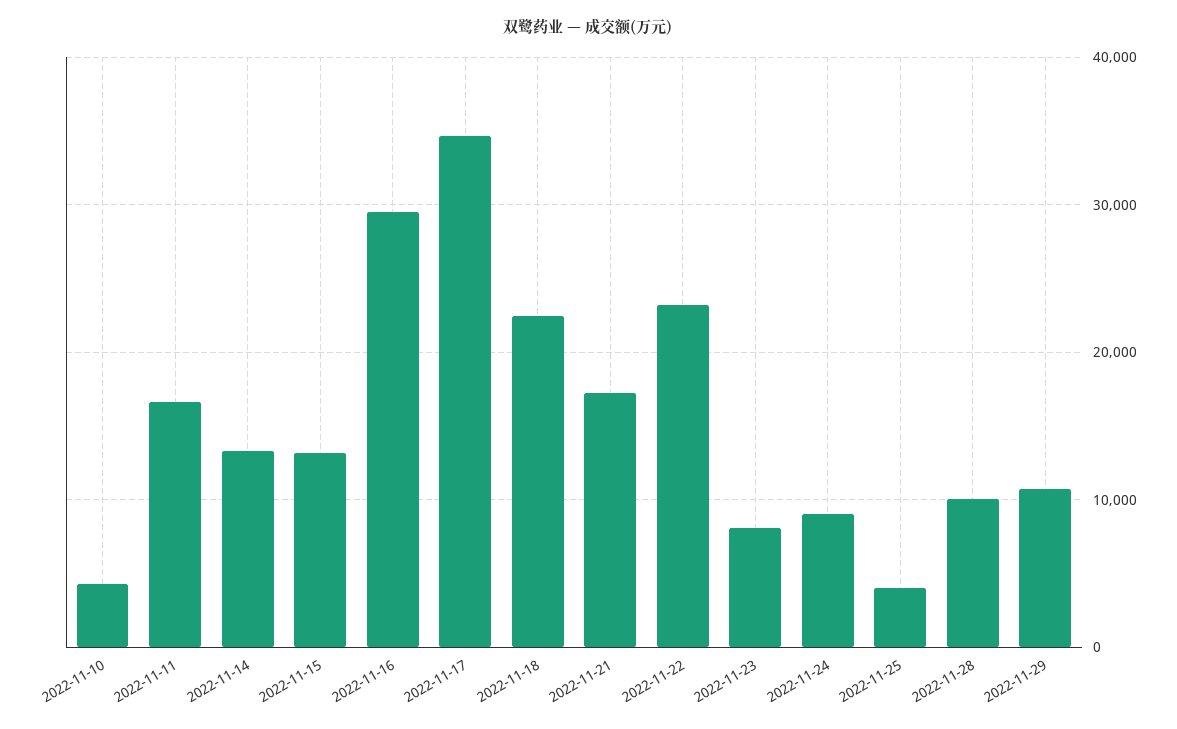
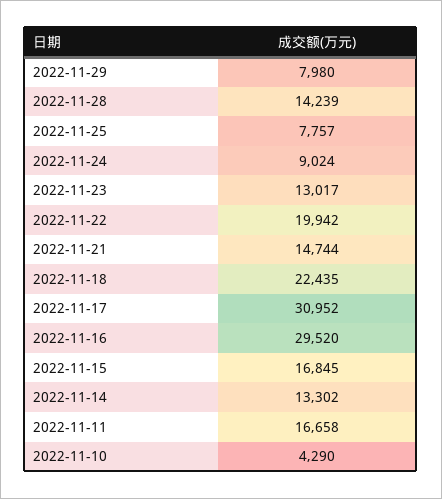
  {
    "2022-11-10": 4290,
    "2022-11-11": 16658,
    "2022-11-14": 13302,
-   "2022-11-15": 13000,
+   "2022-11-15": 16845,
    "2022-11-16": 29520,
-   "2022-11-17": 35000,
+   "2022-11-17": 30952,
    "2022-11-18": 22435,
-   "2022-11-21": 17000,
+   "2022-11-21": 14744,
-   "2022-11-22": 23000,
+   "2022-11-22": 19942,
-   "2022-11-23": 8000,
+   "2022-11-23": 13017,
    "2022-11-24": 9024,
-   "2022-11-25": 4000,
+   "2022-11-25": 7757,
-   "2022-11-28": 10000,
+   "2022-11-28": 14239,
-   "2022-11-29": 11000
+   "2022-11-29": 7980
  }

